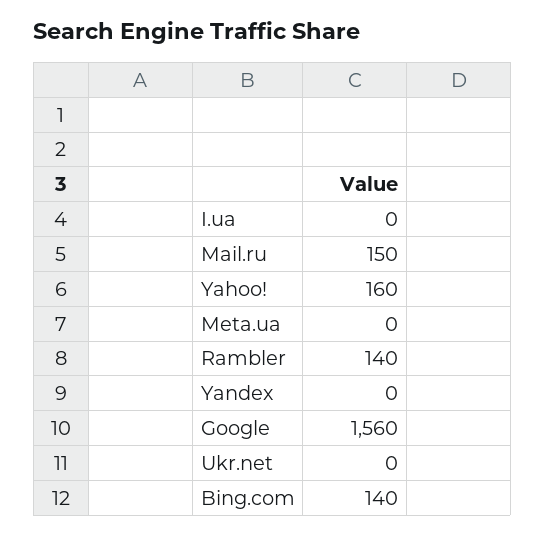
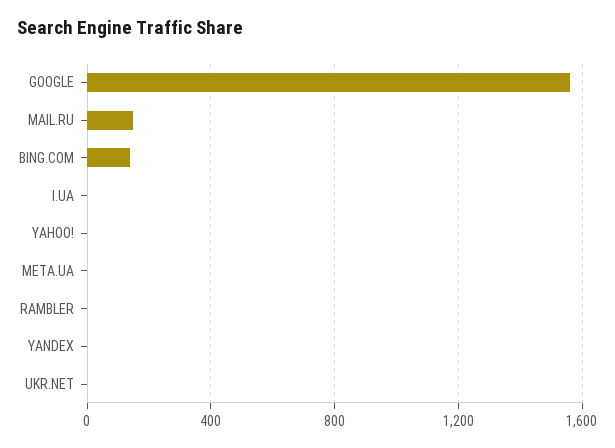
  {
    "I.ua": 0,
    "Mail.ru": 150,
-   "Yahoo!": 160,
+   "Yahoo!": 0,
    "Meta.ua": 0,
-   "Rambler": 140,
+   "Rambler": 0,
    "Yandex": 0,
    "Google": 1560,
    "Ukr.net": 0,
    "Bing.com": 140
  }

